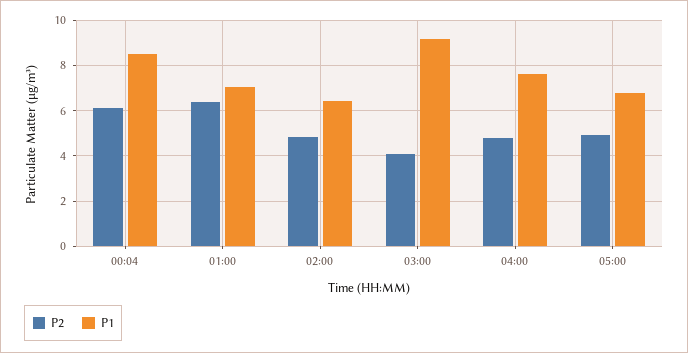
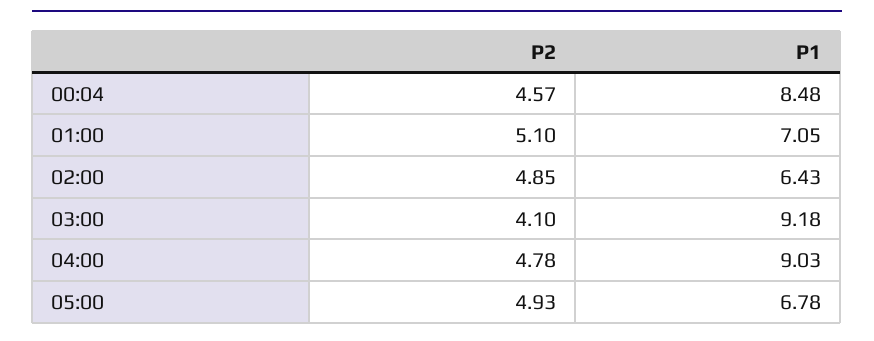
  {
    "P2": {
-     "00:04": 6,
+     "00:04": 4.57,
-     "01:00": 6.5,
+     "01:00": 5.1,
      "02:00": 4.85,
      "03:00": 4.1,
      "04:00": 4.78,
      "05:00": 4.93
    },
    "P1": {
      "00:04": 8.48,
      "01:00": 7.05,
      "02:00": 6.43,
      "03:00": 9.18,
-     "04:00": 7.5,
+     "04:00": 9.03,
      "05:00": 6.78
    }
  }

